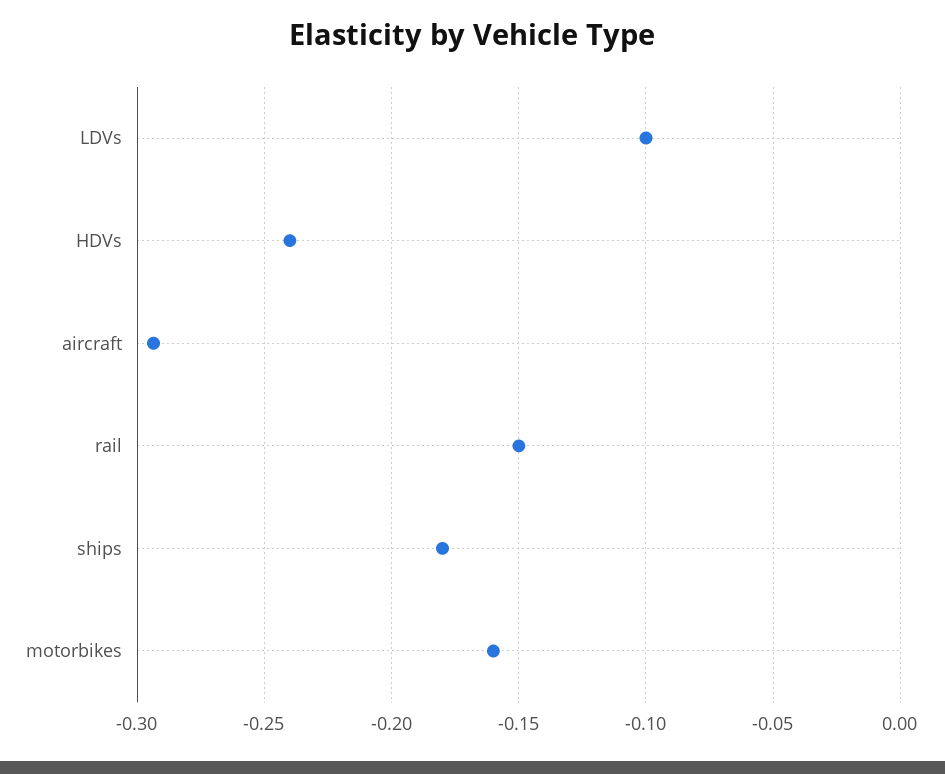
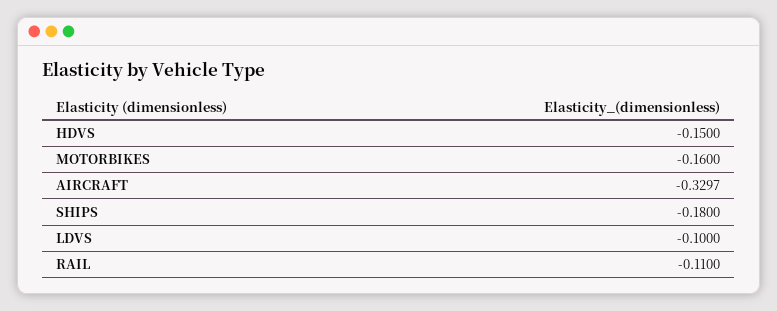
  {
    "LDVs": -0.1,
-   "HDVs": -0.24,
+   "HDVs": -0.15,
-   "aircraft": -0.295,
+   "aircraft": -0.3297,
-   "rail": -0.15,
+   "rail": -0.11,
    "ships": -0.18,
    "motorbikes": -0.16
  }

